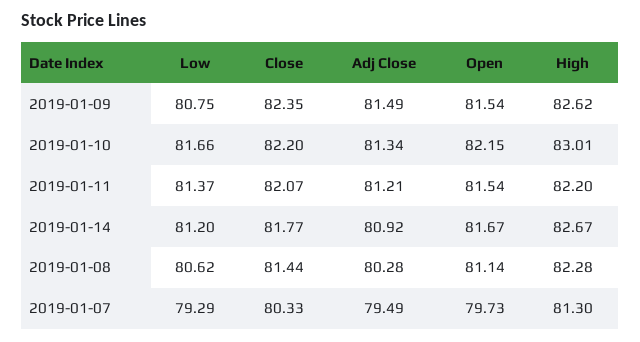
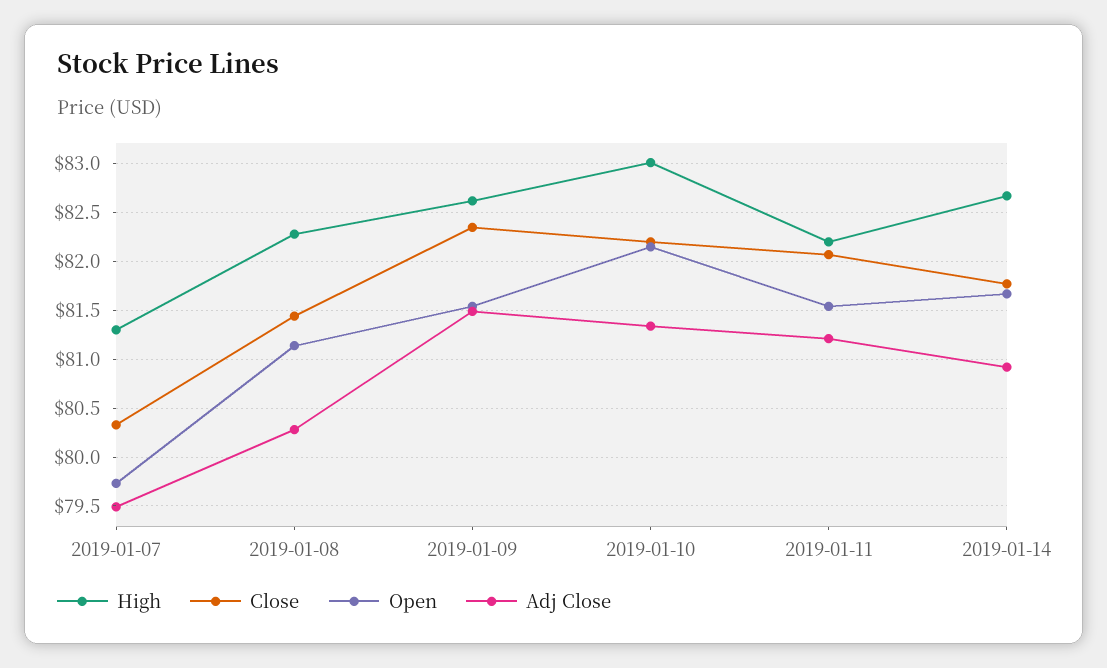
  {
-   "Low": {
-     "2019-01-09": 80.75,
-     "2019-01-10": 81.66,
-     "2019-01-11": 81.37,
-     "2019-01-14": 81.2,
-     "2019-01-08": 80.62,
-     "2019-01-07": 79.29
-   },
    "Close": {
      "2019-01-09": 82.35,
      "2019-01-10": 82.2,
      "2019-01-11": 82.07,
      "2019-01-14": 81.77,
      "2019-01-08": 81.44,
      "2019-01-07": 80.33
    },
    "Adj Close": {
      "2019-01-09": 81.49,
      "2019-01-10": 81.34,
      "2019-01-11": 81.21,
      "2019-01-14": 80.92,
      "2019-01-08": 80.28,
      "2019-01-07": 79.49
    },
    "Open": {
      "2019-01-09": 81.54,
      "2019-01-10": 82.15,
      "2019-01-11": 81.54,
      "2019-01-14": 81.67,
      "2019-01-08": 81.14,
      "2019-01-07": 79.73
    },
    "High": {
      "2019-01-09": 82.62,
      "2019-01-10": 83.01,
      "2019-01-11": 82.2,
      "2019-01-14": 82.67,
      "2019-01-08": 82.28,
      "2019-01-07": 81.3
    }
  }

